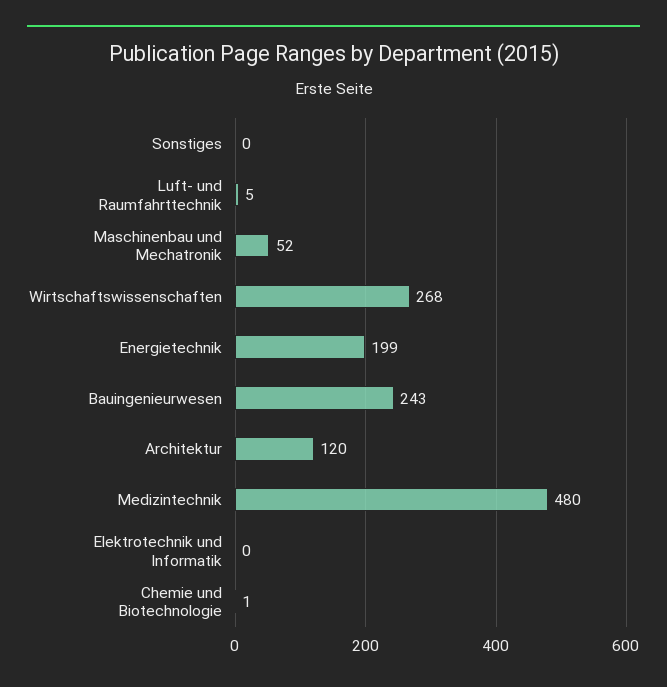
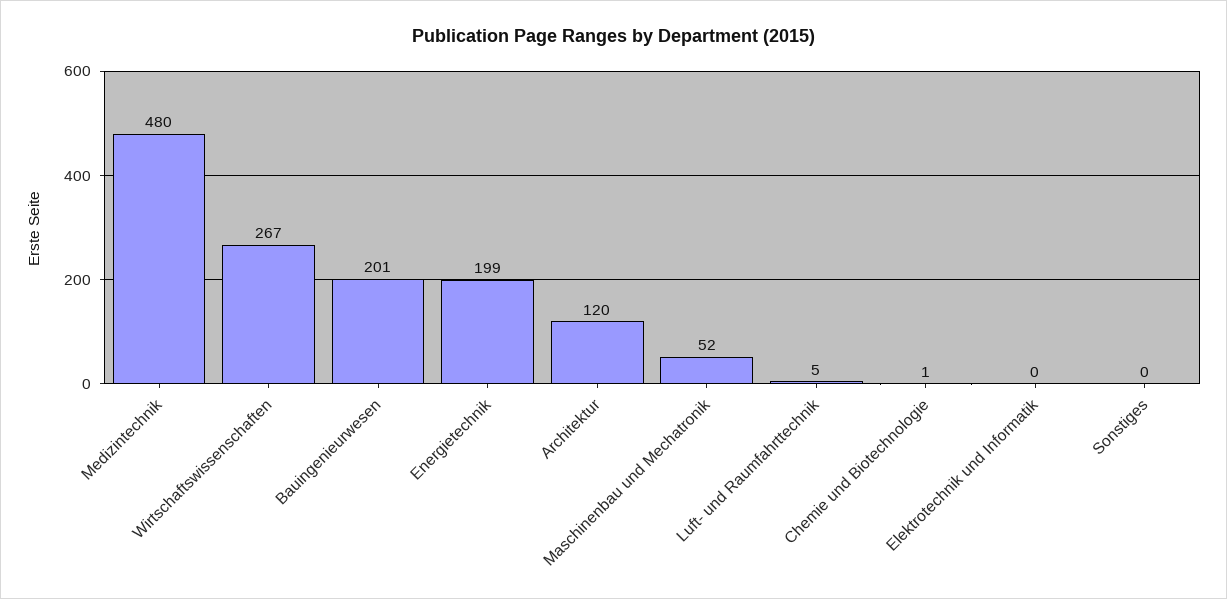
  {
    "Sonstiges": 0,
    "Luft- und Raumfahrttechnik": 5,
    "Maschinenbau und Mechatronik": 52,
-   "Wirtschaftswissenschaften": 268,
+   "Wirtschaftswissenschaften": 267,
    "Energietechnik": 199,
-   "Bauingenieurwesen": 243,
+   "Bauingenieurwesen": 201,
    "Architektur": 120,
    "Medizintechnik": 480,
    "Elektrotechnik und Informatik": 0,
    "Chemie und Biotechnologie": 1
  }

